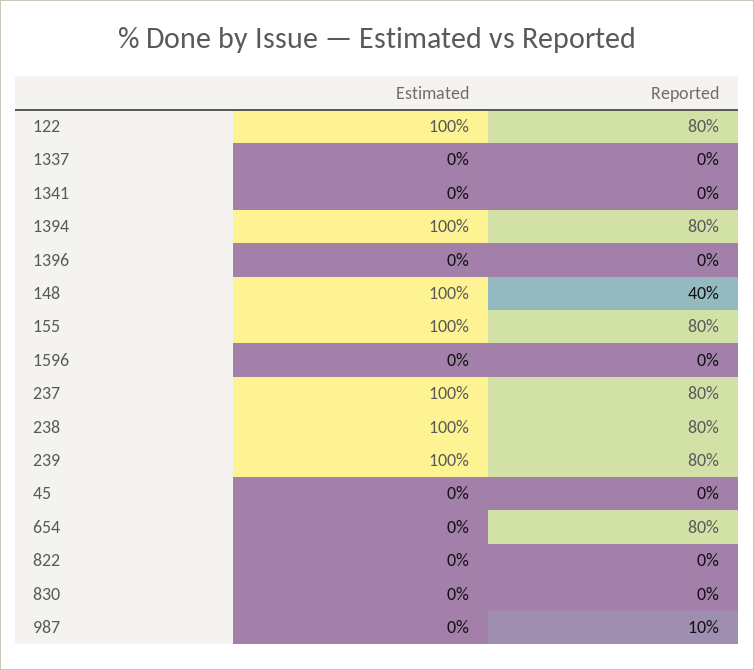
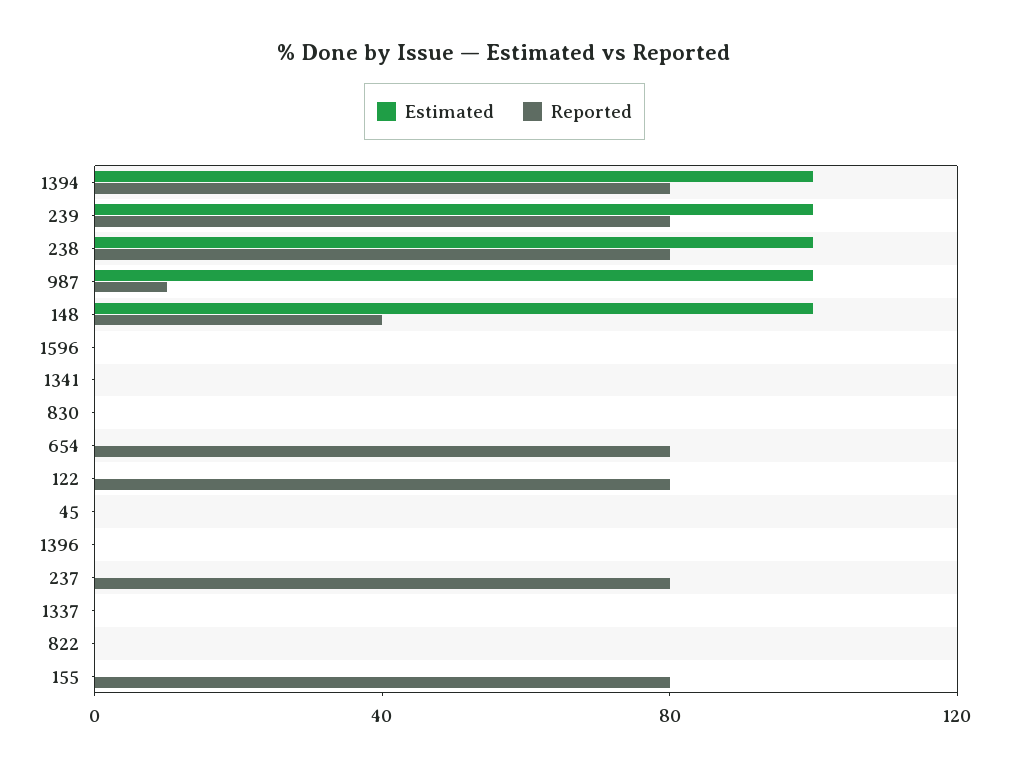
  {
    "Estimated": {
-     "122": 100,
+     "122": 0,
      "1337": 0,
      "1341": 0,
      "1394": 100,
      "1396": 0,
      "148": 100,
-     "155": 100,
+     "155": 0,
      "1596": 0,
-     "237": 100,
+     "237": 0,
      "238": 100,
      "239": 100,
      "45": 0,
      "654": 0,
      "822": 0,
      "830": 0,
-     "987": 0
+     "987": 100
    },
    "Reported": {
      "122": 80,
      "1337": 0,
      "1341": 0,
      "1394": 80,
      "1396": 0,
      "148": 40,
      "155": 80,
      "1596": 0,
      "237": 80,
      "238": 80,
      "239": 80,
      "45": 0,
      "654": 80,
      "822": 0,
      "830": 0,
      "987": 10
    }
  }

